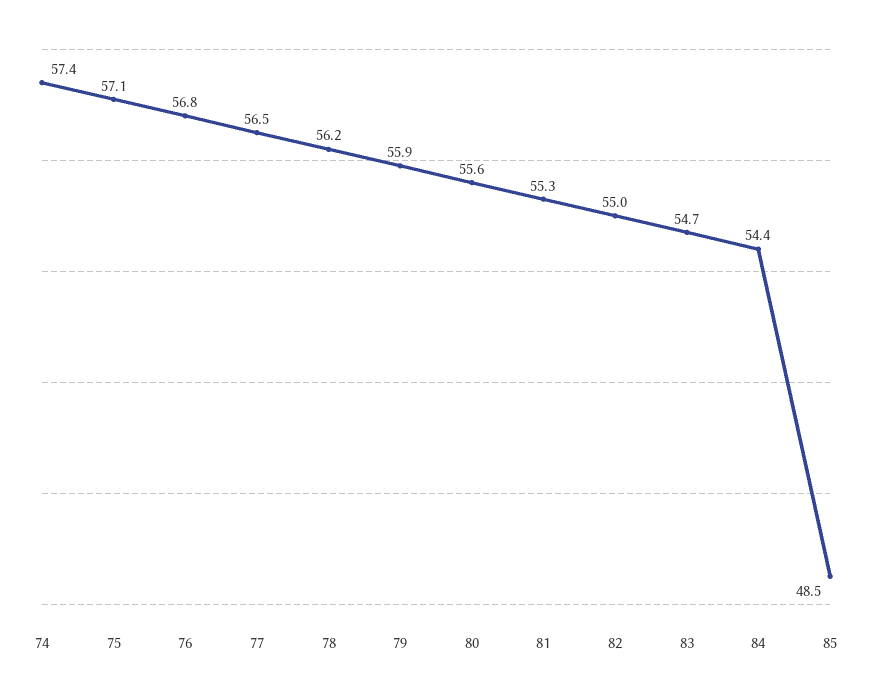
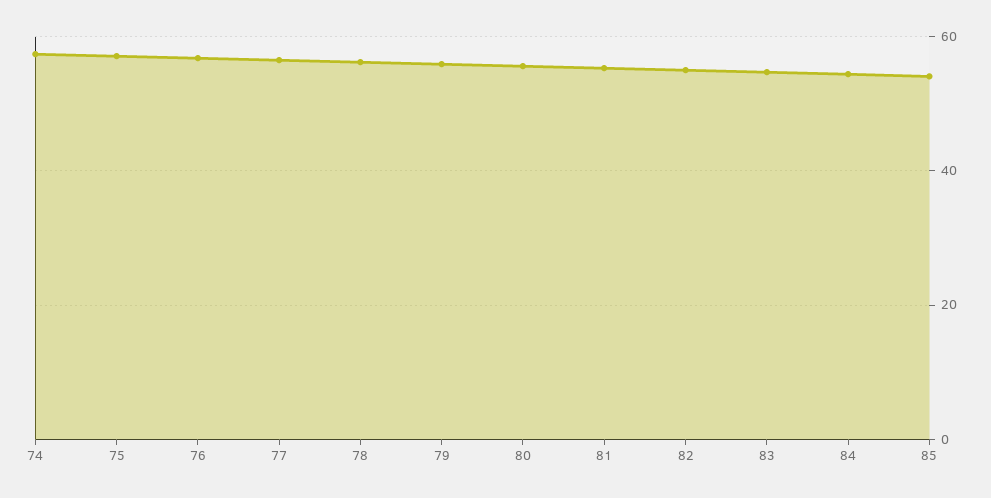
  {
    "74": 57.4,
    "75": 57.1,
    "76": 56.8,
    "77": 56.5,
    "78": 56.2,
    "79": 55.9,
    "80": 55.6,
    "81": 55.3,
    "82": 55,
    "83": 54.7,
    "84": 54.4,
-   "85": 48.5
+   "85": 54
  }

